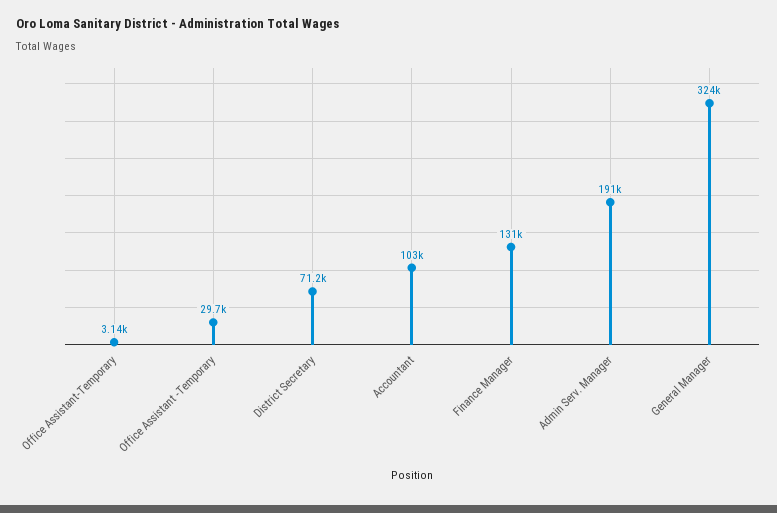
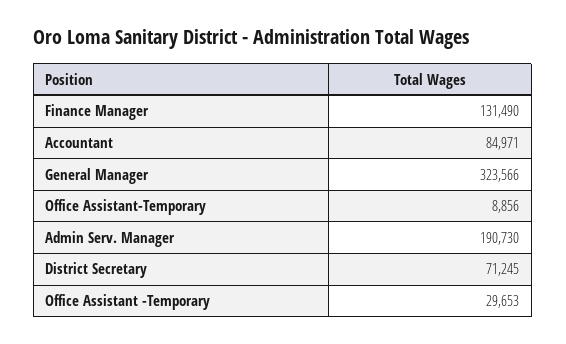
  {
-   "Office Assistant-Temporary": 3140,
+   "Office Assistant-Temporary": 8856,
    "Office Assistant -Temporary": 29653,
    "District Secretary": 71245,
-   "Accountant": 103000,
+   "Accountant": 84971,
    "Finance Manager": 131490,
    "Admin Serv. Manager": 190730,
    "General Manager": 323566
  }

